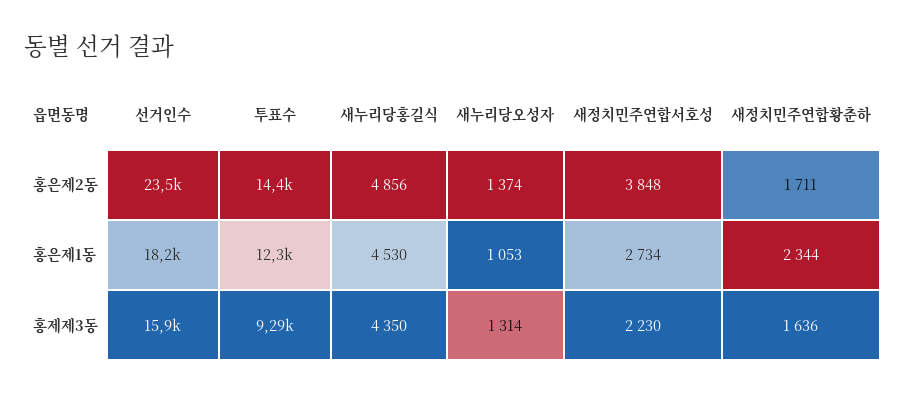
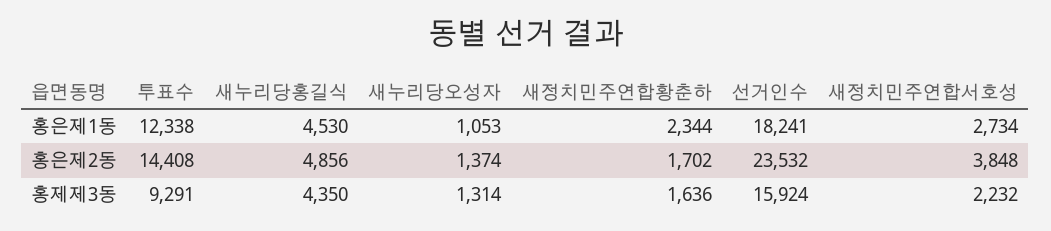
  {
    "선거인수": {
      "홍은제2동": 23532,
      "홍은제1동": 18241,
      "홍제제3동": 15924
    },
    "투표수": {
      "홍은제2동": 14408,
      "홍은제1동": 12338,
      "홍제제3동": 9291
    },
    "새누리당홍길식": {
      "홍은제2동": 4856,
      "홍은제1동": 4530,
      "홍제제3동": 4350
    },
    "새누리당오성자": {
      "홍은제2동": 1374,
      "홍은제1동": 1053,
      "홍제제3동": 1314
    },
    "새정치민주연합서호성": {
      "홍은제2동": 3848,
      "홍은제1동": 2734,
-     "홍제제3동": 2230
+     "홍제제3동": 2232
    },
    "새정치민주연합황춘하": {
-     "홍은제2동": 1711,
+     "홍은제2동": 1702,
      "홍은제1동": 2344,
      "홍제제3동": 1636
    }
  }

